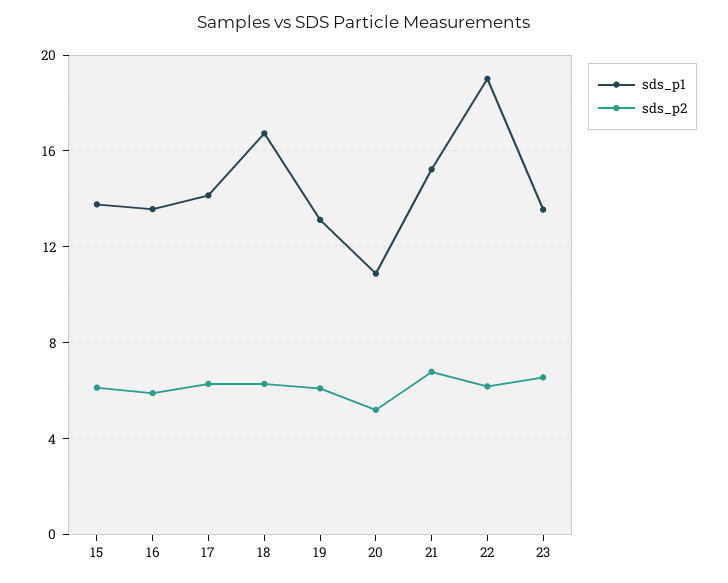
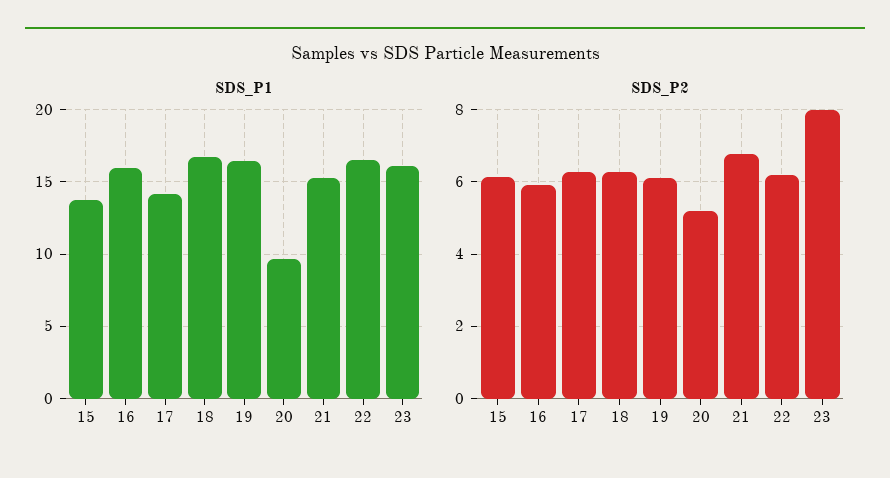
  {
    "sds_p1": {
      "15": 14,
-     "16": 13.5,
+     "16": 16,
      "17": 14,
      "18": 16.5,
-     "19": 13,
+     "19": 16.5,
-     "20": 11,
+     "20": 9.5,
      "21": 15,
-     "22": 19,
+     "22": 16.5,
-     "23": 13.5
+     "23": 16
    },
    "sds_p2": {
      "15": 6.2,
      "16": 6,
      "17": 6.2,
      "18": 6.2,
      "19": 6.2,
      "20": 5.2,
      "21": 6.8,
      "22": 6.2,
-     "23": 6.5
+     "23": 8
    }
  }

